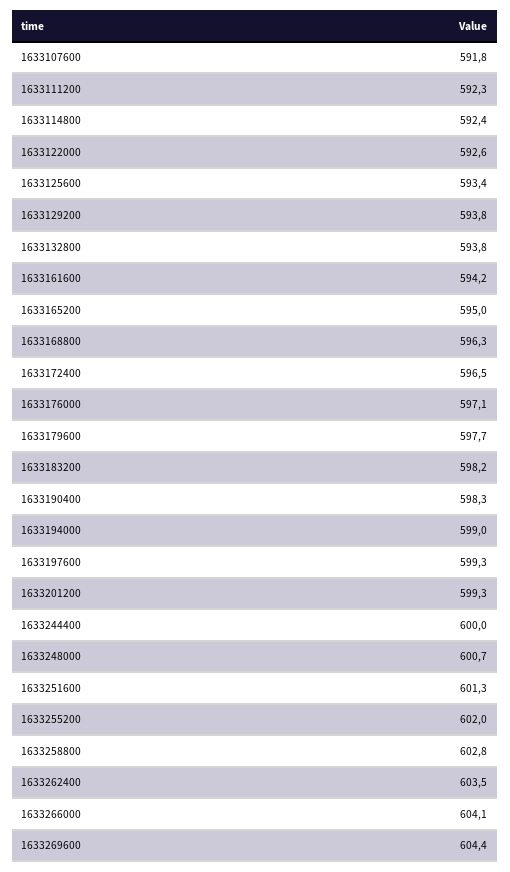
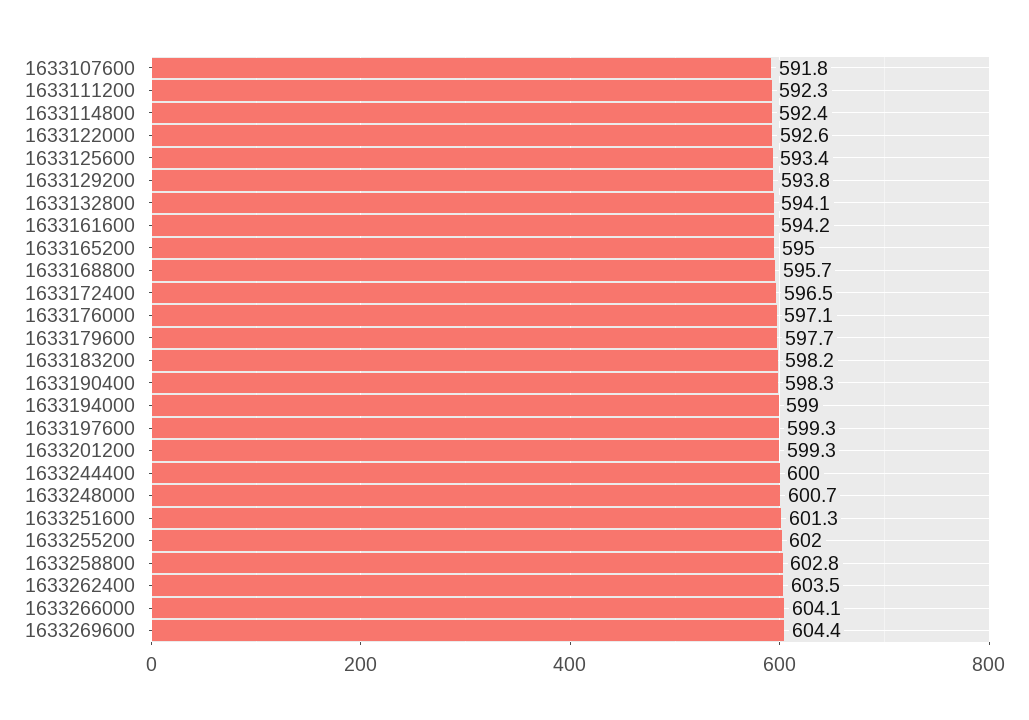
  {
    "1633107600": 591.8,
    "1633111200": 592.3,
    "1633114800": 592.4,
    "1633122000": 592.6,
    "1633125600": 593.4,
    "1633129200": 593.8,
-   "1633132800": 593.8,
+   "1633132800": 594.1,
    "1633161600": 594.2,
    "1633165200": 595,
-   "1633168800": 596.3,
+   "1633168800": 595.7,
    "1633172400": 596.5,
    "1633176000": 597.1,
    "1633179600": 597.7,
    "1633183200": 598.2,
    "1633190400": 598.3,
    "1633194000": 599,
    "1633197600": 599.3,
    "1633201200": 599.3,
    "1633244400": 600,
    "1633248000": 600.7,
    "1633251600": 601.3,
    "1633255200": 602,
    "1633258800": 602.8,
    "1633262400": 603.5,
    "1633266000": 604.1,
    "1633269600": 604.4
  }

